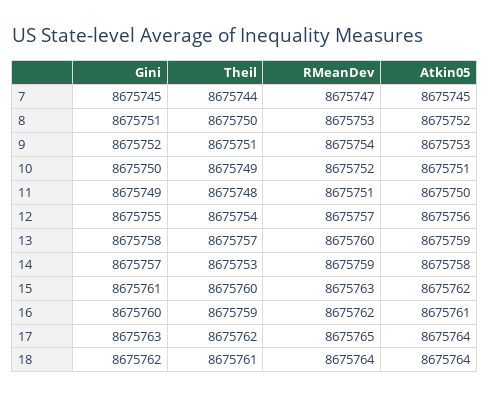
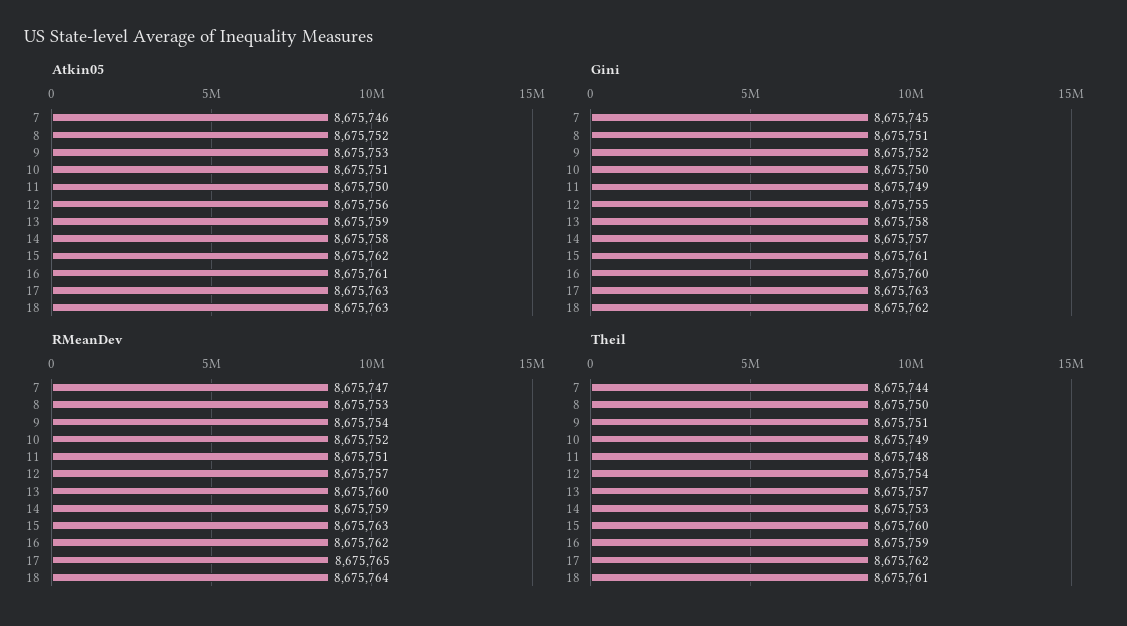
  {
    "Gini": {
      "7": 8675745,
      "8": 8675751,
      "9": 8675752,
      "10": 8675750,
      "11": 8675749,
      "12": 8675755,
      "13": 8675758,
      "14": 8675757,
      "15": 8675761,
      "16": 8675760,
      "17": 8675763,
      "18": 8675762
    },
    "Theil": {
      "7": 8675744,
      "8": 8675750,
      "9": 8675751,
      "10": 8675749,
      "11": 8675748,
      "12": 8675754,
      "13": 8675757,
      "14": 8675753,
      "15": 8675760,
      "16": 8675759,
      "17": 8675762,
      "18": 8675761
    },
    "RMeanDev": {
      "7": 8675747,
      "8": 8675753,
      "9": 8675754,
      "10": 8675752,
      "11": 8675751,
      "12": 8675757,
      "13": 8675760,
      "14": 8675759,
      "15": 8675763,
      "16": 8675762,
      "17": 8675765,
      "18": 8675764
    },
    "Atkin05": {
-     "7": 8675745,
+     "7": 8675746,
      "8": 8675752,
      "9": 8675753,
      "10": 8675751,
      "11": 8675750,
      "12": 8675756,
      "13": 8675759,
      "14": 8675758,
      "15": 8675762,
      "16": 8675761,
-     "17": 8675764,
+     "17": 8675763,
-     "18": 8675764
+     "18": 8675763
    }
  }

